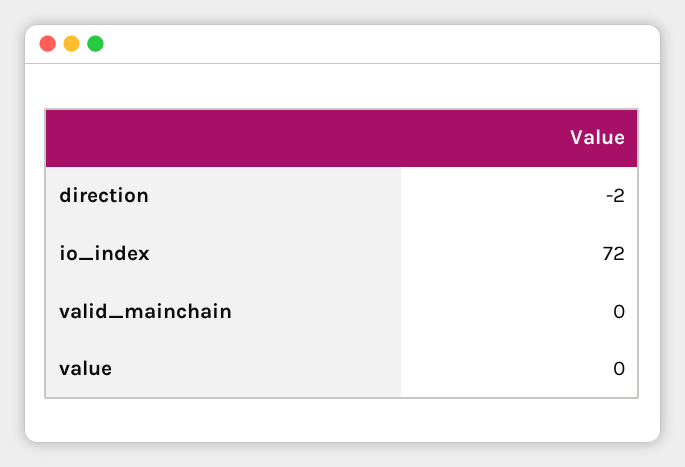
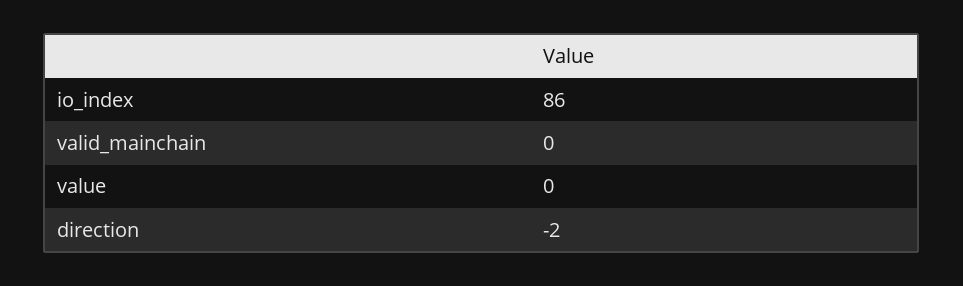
  {
    "direction": -2,
-   "io_index": 72,
+   "io_index": 86,
    "valid_mainchain": 0,
    "value": 0
  }

